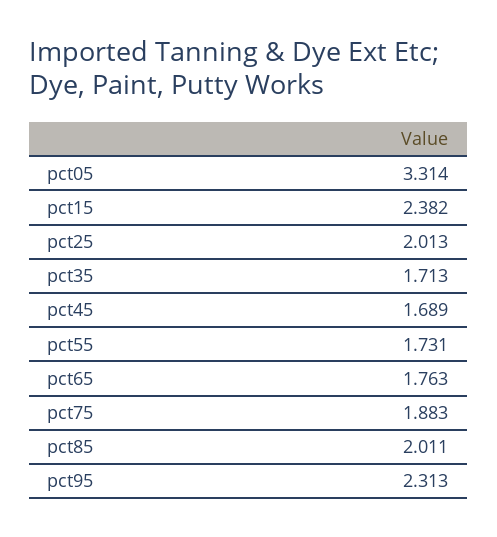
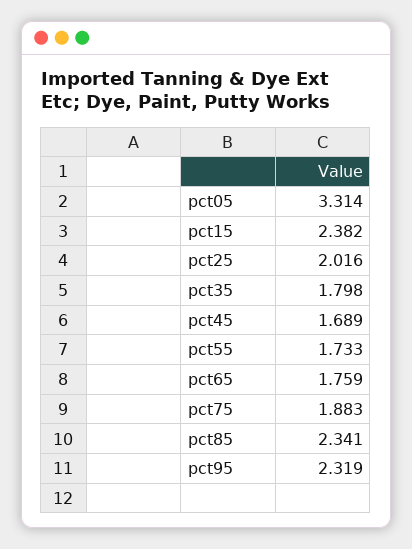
  {
    "pct05": 3.314,
    "pct15": 2.382,
-   "pct25": 2.013,
+   "pct25": 2.016,
-   "pct35": 1.713,
+   "pct35": 1.798,
    "pct45": 1.689,
-   "pct55": 1.731,
+   "pct55": 1.733,
-   "pct65": 1.763,
+   "pct65": 1.759,
    "pct75": 1.883,
-   "pct85": 2.011,
+   "pct85": 2.341,
-   "pct95": 2.313
+   "pct95": 2.319
  }

